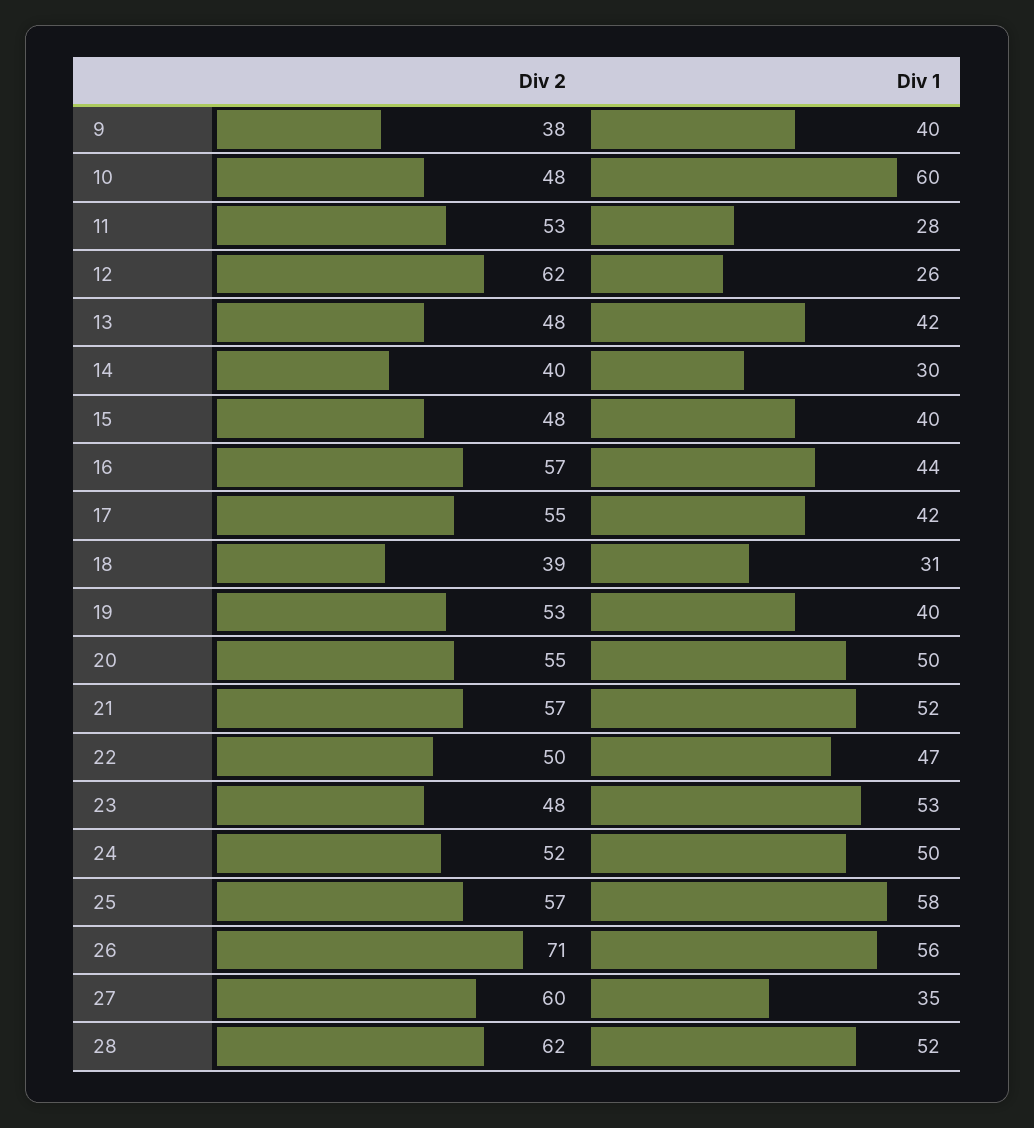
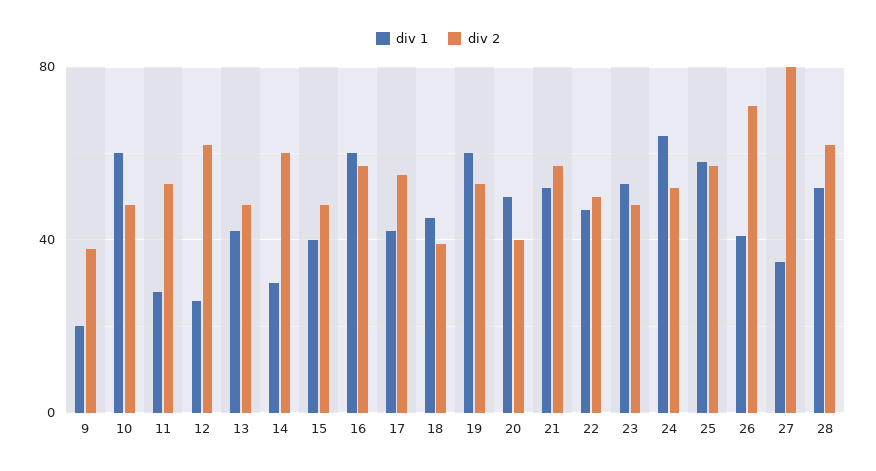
  {
    "Div 2": {
      "9": 38,
      "10": 48,
      "11": 53,
      "12": 62,
      "13": 48,
-     "14": 40,
+     "14": 60,
      "15": 48,
      "16": 57,
      "17": 55,
      "18": 39,
      "19": 53,
-     "20": 55,
+     "20": 40,
      "21": 57,
      "22": 50,
      "23": 48,
      "24": 52,
      "25": 57,
      "26": 71,
-     "27": 60,
+     "27": 80,
      "28": 62
    },
    "Div 1": {
-     "9": 40,
+     "9": 20,
      "10": 60,
      "11": 28,
      "12": 26,
      "13": 42,
      "14": 30,
      "15": 40,
-     "16": 44,
+     "16": 60,
      "17": 42,
-     "18": 31,
+     "18": 45,
-     "19": 40,
+     "19": 60,
      "20": 50,
      "21": 52,
      "22": 47,
      "23": 53,
-     "24": 50,
+     "24": 65,
      "25": 58,
-     "26": 56,
+     "26": 40,
      "27": 35,
      "28": 52
    }
  }

